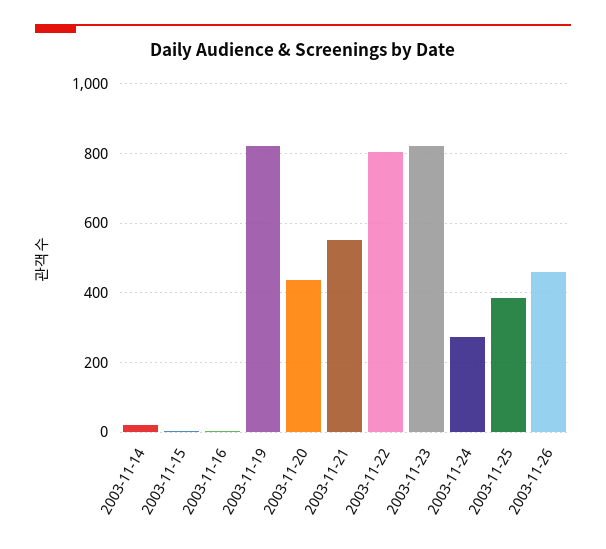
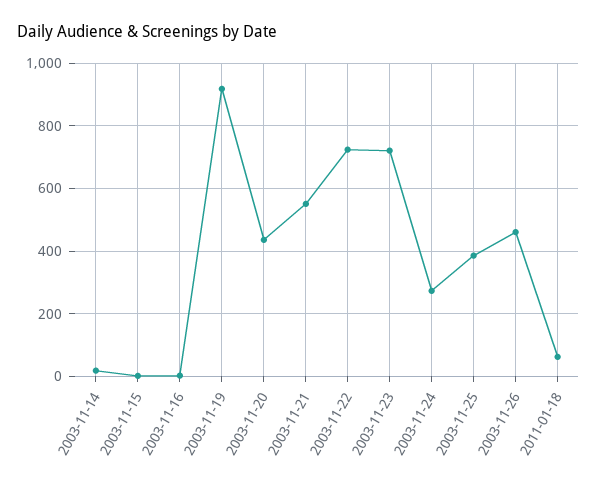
  {
    "2003-11-14": 20,
    "2003-11-15": 0,
    "2003-11-16": 0,
-   "2003-11-19": 820,
+   "2003-11-19": 920,
    "2003-11-20": 440,
    "2003-11-21": 560,
-   "2003-11-22": 800,
+   "2003-11-22": 720,
-   "2003-11-23": 820,
+   "2003-11-23": 720,
    "2003-11-24": 280,
    "2003-11-25": 380,
-   "2003-11-26": 460
+   "2003-11-26": 460,
+   "2011-01-18": 60
  }

